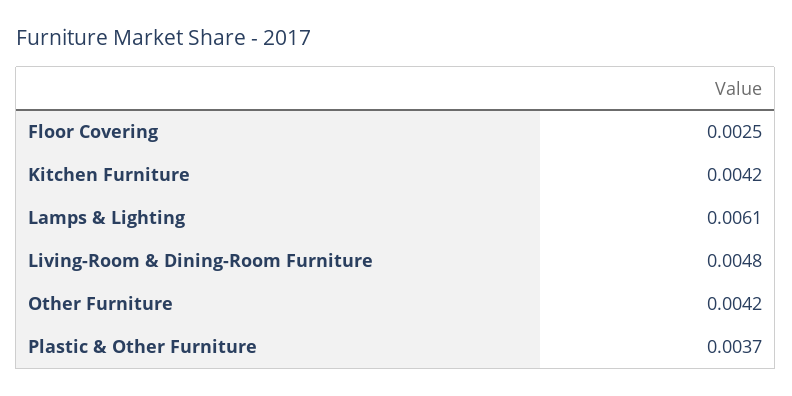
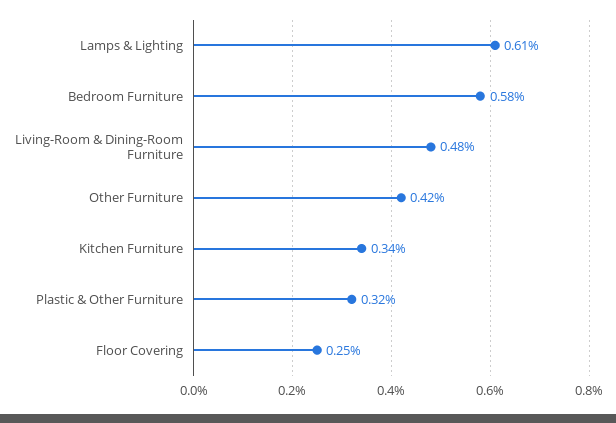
  {
    "Floor Covering": 0.0025,
-   "Kitchen Furniture": 0.0042,
+   "Kitchen Furniture": 0.0034,
    "Lamps & Lighting": 0.0061,
    "Living-Room & Dining-Room Furniture": 0.0048,
    "Other Furniture": 0.0042,
-   "Plastic & Other Furniture": 0.0037
+   "Plastic & Other Furniture": 0.0032,
+   "Bedroom Furniture": 0.0058
  }

